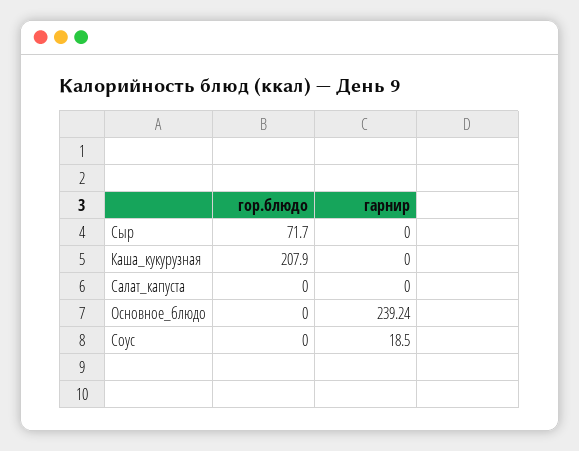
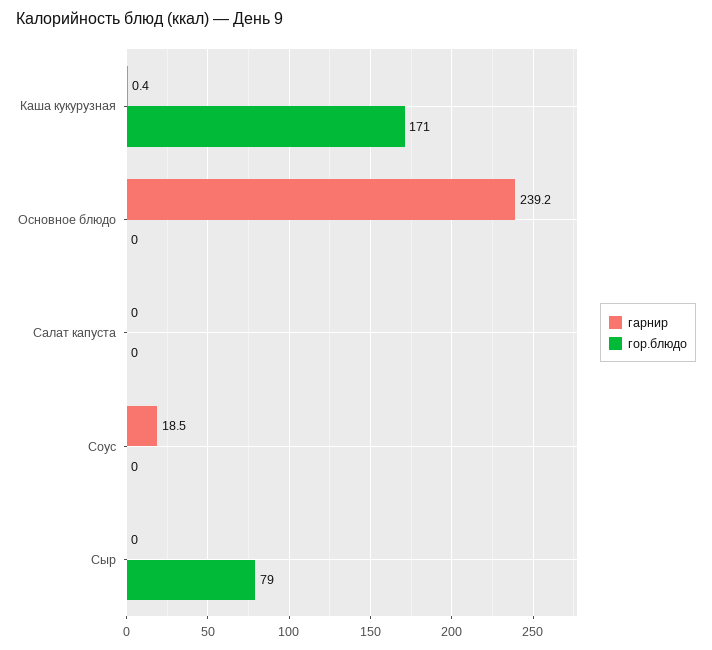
  {
    "гор.блюдо": {
-     "Сыр": 71.7,
+     "Сыр": 79,
-     "Каша_кукурузная": 207.9,
+     "Каша_кукурузная": 171,
      "Салат_капуста": 0,
      "Основное_блюдо": 0,
      "Соус": 0
    },
    "гарнир": {
      "Сыр": 0,
-     "Каша_кукурузная": 0,
+     "Каша_кукурузная": 0.4,
      "Салат_капуста": 0,
      "Основное_блюдо": 239.24,
      "Соус": 18.5
    }
  }

